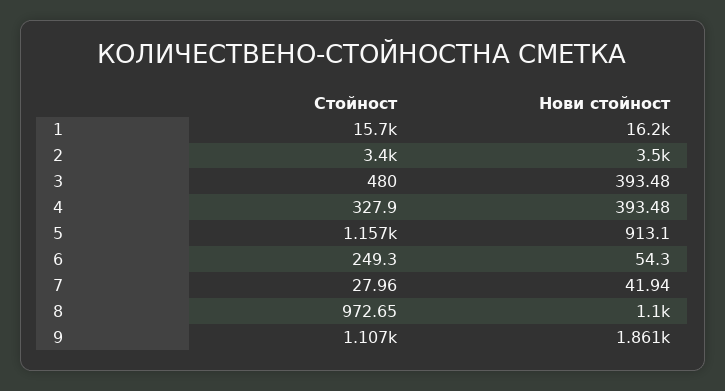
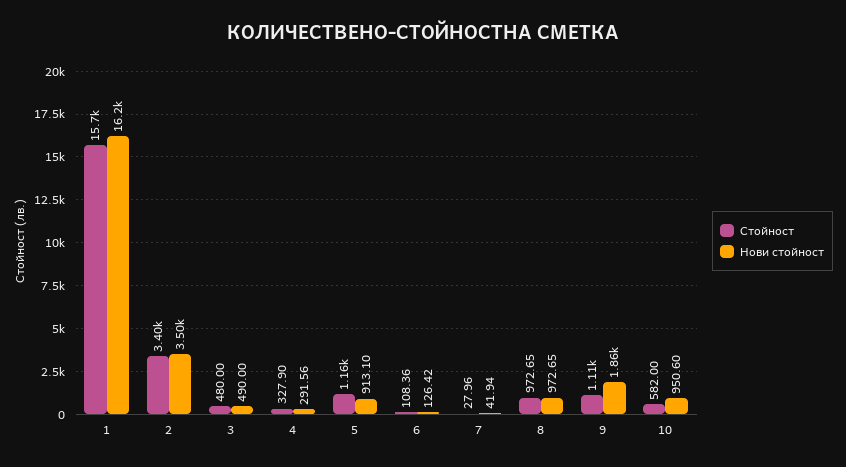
  {
    "Стойност": {
      "1": 15700,
      "2": 3400,
      "3": 480,
      "4": 327.9,
      "5": 1157,
-     "6": 249.3,
+     "6": 108.36,
      "7": 27.96,
      "8": 972.65,
-     "9": 1107
+     "9": 1107,
+     "10": 582
    },
    "Нови стойност": {
      "1": 16200,
      "2": 3500,
-     "3": 393.48,
+     "3": 490,
-     "4": 393.48,
+     "4": 291.56,
      "5": 913.1,
-     "6": 54.3,
+     "6": 126.42,
      "7": 41.94,
-     "8": 1100,
+     "8": 972.65,
-     "9": 1861
+     "9": 1861,
+     "10": 950.6
    }
  }

